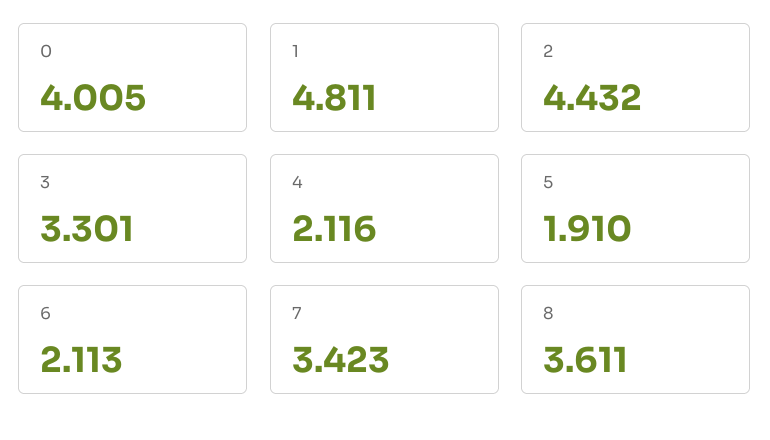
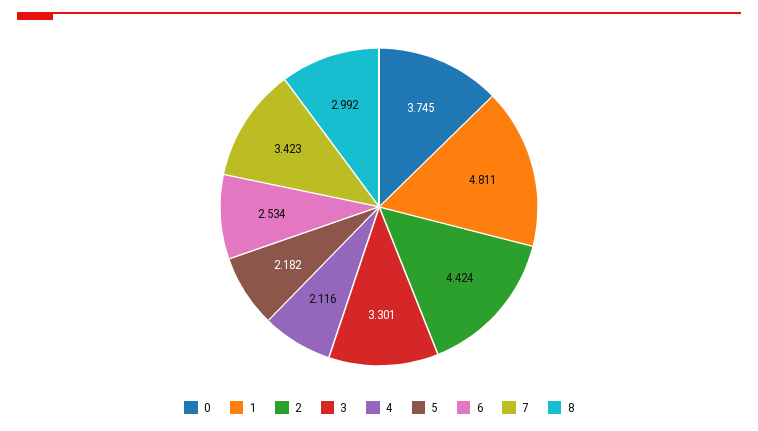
  {
-   "0": 4.005,
+   "0": 3.745,
    "1": 4.811,
-   "2": 4.432,
+   "2": 4.424,
    "3": 3.301,
    "4": 2.116,
-   "5": 1.91,
+   "5": 2.182,
-   "6": 2.113,
+   "6": 2.534,
    "7": 3.423,
-   "8": 3.611
+   "8": 2.992
  }

